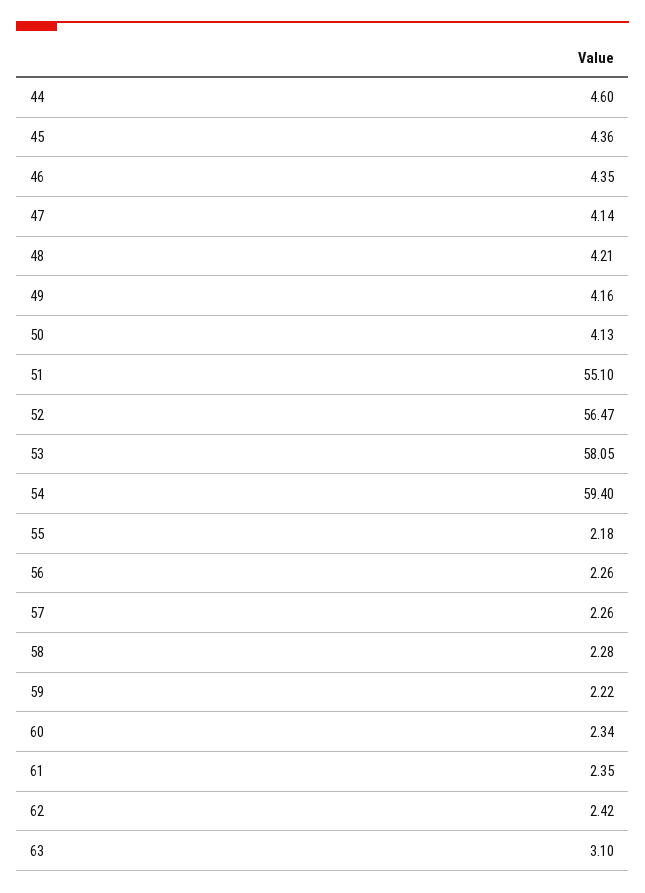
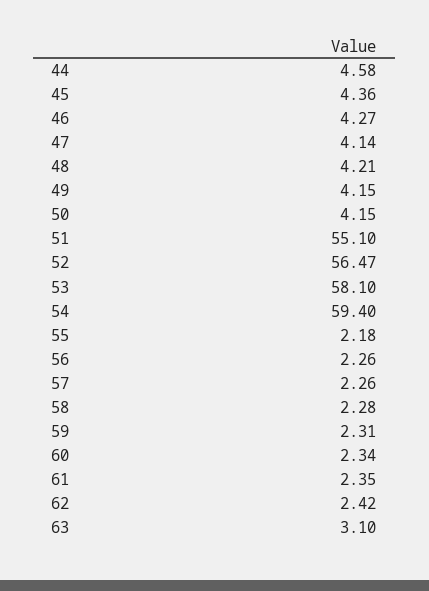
  {
-   "44": 4.6,
+   "44": 4.58,
    "45": 4.36,
-   "46": 4.35,
+   "46": 4.27,
    "47": 4.14,
    "48": 4.21,
-   "49": 4.16,
+   "49": 4.15,
-   "50": 4.13,
+   "50": 4.15,
    "51": 55.1,
    "52": 56.47,
-   "53": 58.05,
+   "53": 58.1,
    "54": 59.4,
    "55": 2.18,
    "56": 2.26,
    "57": 2.26,
    "58": 2.28,
-   "59": 2.22,
+   "59": 2.31,
    "60": 2.34,
    "61": 2.35,
    "62": 2.42,
    "63": 3.1
  }

